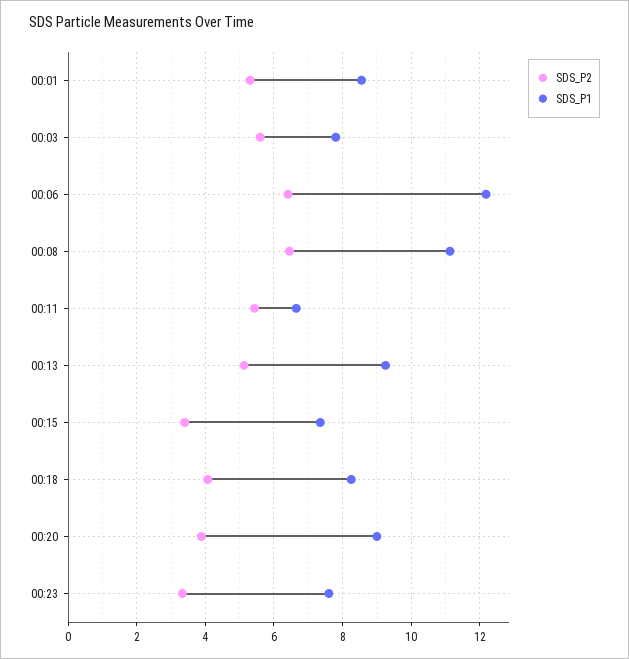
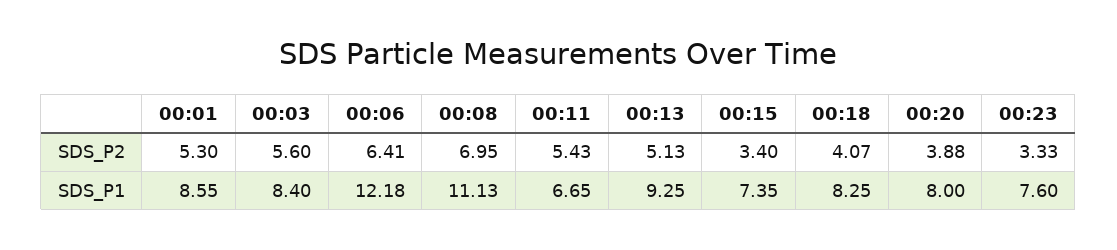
  {
    "SDS_P2": {
      "00:01": 5.3,
      "00:03": 5.6,
      "00:06": 6.41,
-     "00:08": 6.4,
+     "00:08": 6.95,
      "00:11": 5.43,
      "00:13": 5.13,
      "00:15": 3.4,
      "00:18": 4.07,
      "00:20": 3.88,
      "00:23": 3.33
    },
    "SDS_P1": {
      "00:01": 8.55,
-     "00:03": 7.8,
+     "00:03": 8.4,
      "00:06": 12.18,
      "00:08": 11.13,
      "00:11": 6.65,
      "00:13": 9.25,
      "00:15": 7.35,
      "00:18": 8.25,
-     "00:20": 9,
+     "00:20": 8,
      "00:23": 7.6
    }
  }

